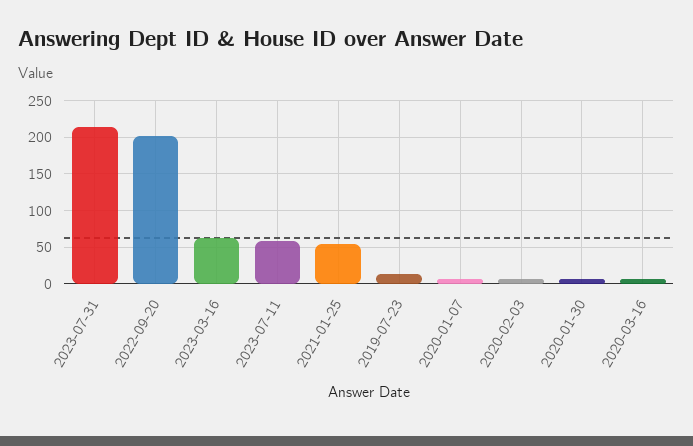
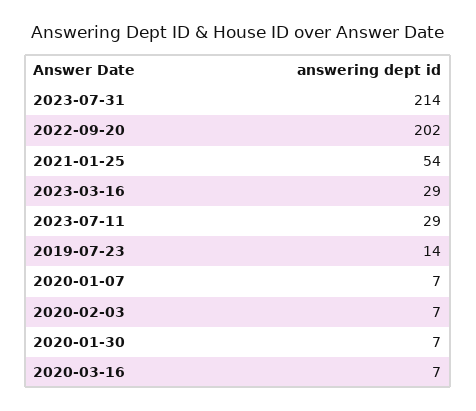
  {
    "2023-07-31": 214,
    "2022-09-20": 202,
-   "2023-03-16": 60,
+   "2023-03-16": 29,
-   "2023-07-11": 60,
+   "2023-07-11": 29,
    "2021-01-25": 54,
    "2019-07-23": 14,
    "2020-01-07": 7,
    "2020-02-03": 7,
    "2020-01-30": 7,
    "2020-03-16": 7
  }

